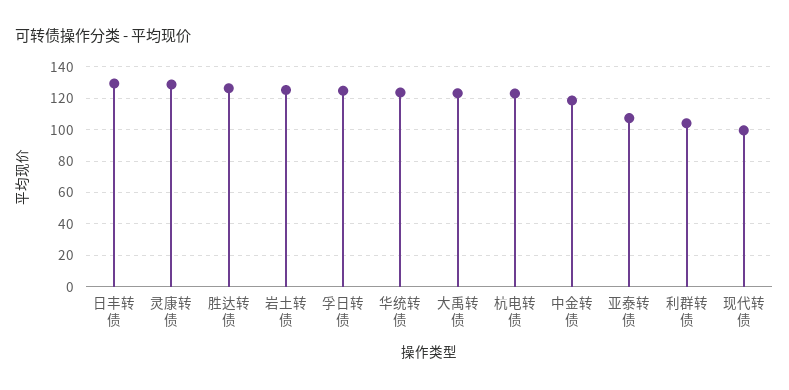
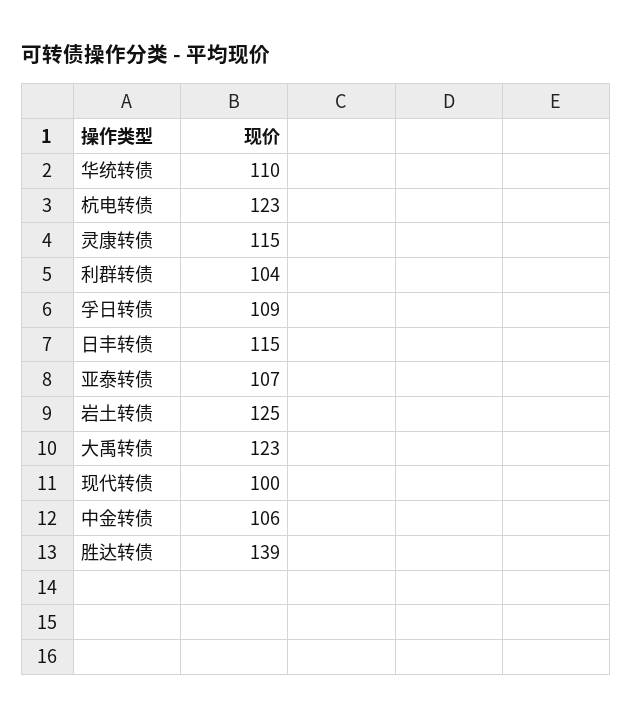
  {
-   "日丰转债": 130,
+   "日丰转债": 115,
-   "灵康转债": 130,
+   "灵康转债": 115,
-   "胜达转债": 125,
+   "胜达转债": 139,
    "岩土转债": 125,
-   "孚日转债": 125,
+   "孚日转债": 109,
-   "华统转债": 125,
+   "华统转债": 110,
    "大禹转债": 123,
    "杭电转债": 123,
-   "中金转债": 120,
+   "中金转债": 106,
    "亚泰转债": 107,
    "利群转债": 104,
    "现代转债": 100
  }

